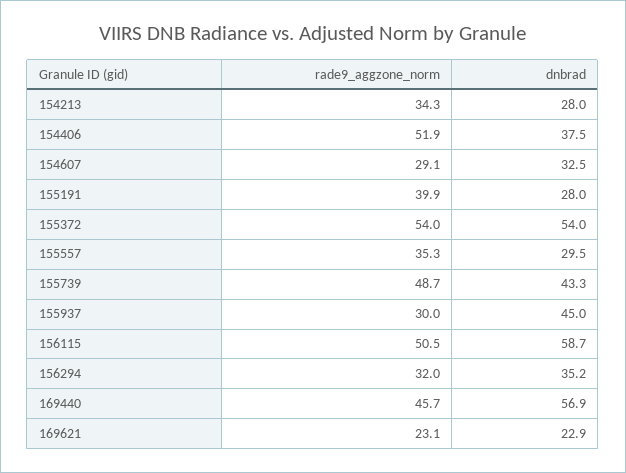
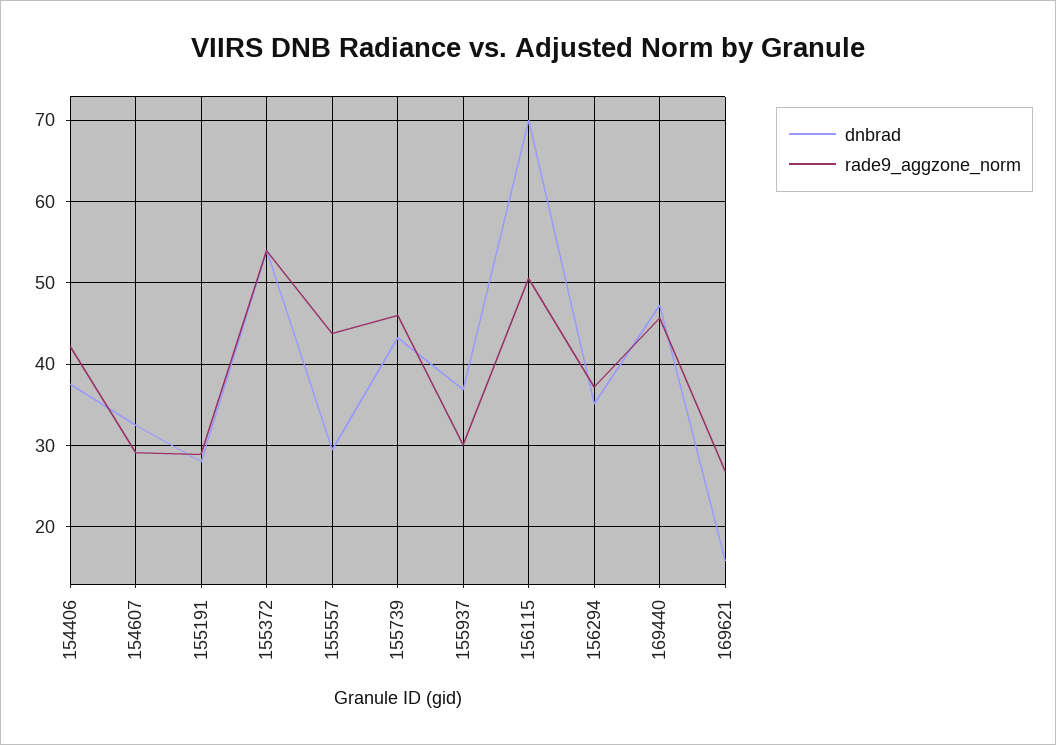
  {
    "rade9_aggzone_norm": {
-     "154213": 34.3,
-     "154406": 51.9,
+     "154406": 42,
      "154607": 29.1,
-     "155191": 39.9,
+     "155191": 29,
      "155372": 54,
-     "155557": 35.3,
+     "155557": 44,
-     "155739": 48.7,
+     "155739": 46,
      "155937": 30,
      "156115": 50.5,
-     "156294": 32,
+     "156294": 37,
      "169440": 45.7,
-     "169621": 23.1
+     "169621": 27
    },
    "dnbrad": {
-     "154213": 28,
      "154406": 37.5,
      "154607": 32.5,
      "155191": 28,
      "155372": 54,
      "155557": 29.5,
      "155739": 43.3,
-     "155937": 45,
+     "155937": 37,
-     "156115": 58.7,
+     "156115": 70,
      "156294": 35.2,
-     "169440": 56.9,
+     "169440": 47,
-     "169621": 22.9
+     "169621": 16
    }
  }

